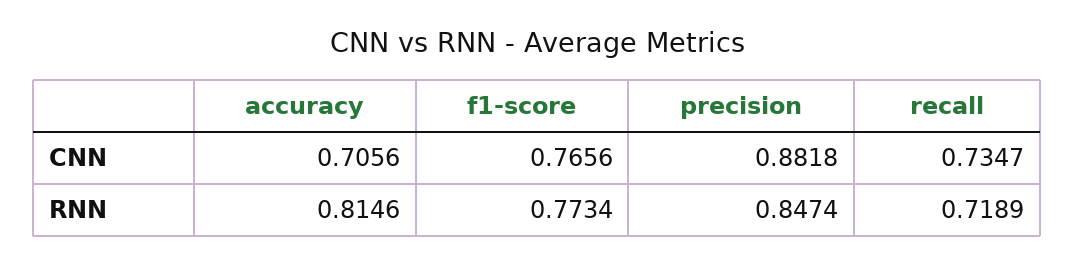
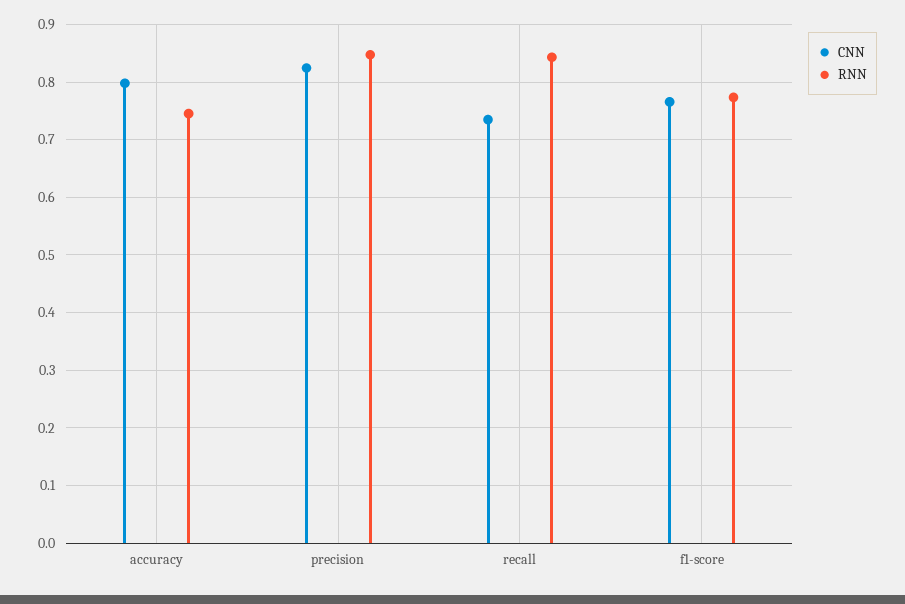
  {
    "CNN": {
-     "accuracy": 0.7056,
+     "accuracy": 0.8,
      "f1-score": 0.7656,
-     "precision": 0.8818,
+     "precision": 0.82,
      "recall": 0.7347
    },
    "RNN": {
-     "accuracy": 0.8146,
+     "accuracy": 0.74,
      "f1-score": 0.7734,
      "precision": 0.8474,
-     "recall": 0.7189
+     "recall": 0.84
    }
  }

